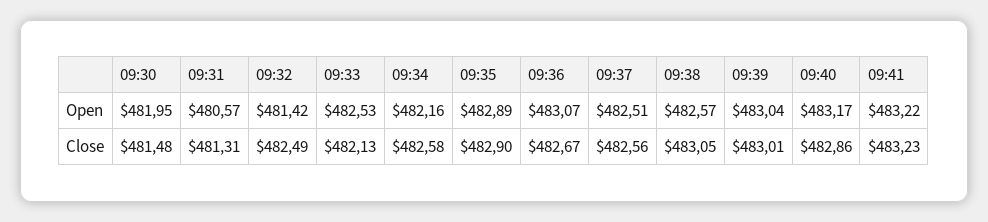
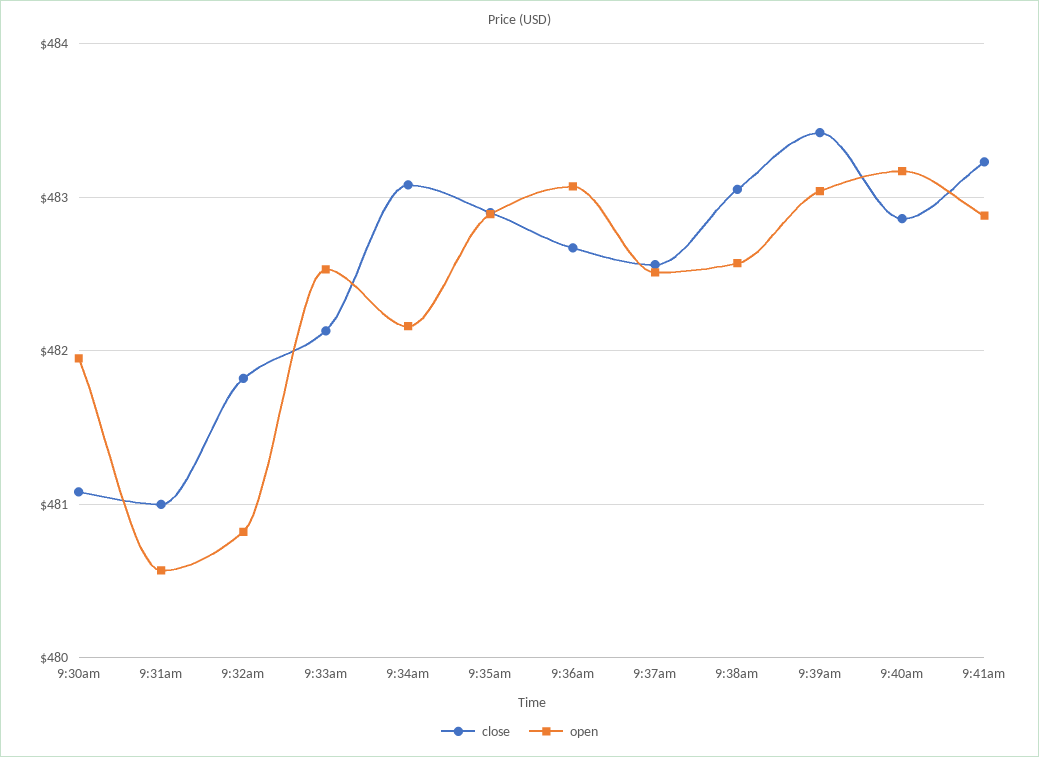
  {
    "Open": {
      "09:30": 481.95,
      "09:31": 480.57,
-     "09:32": 481.42,
+     "09:32": 480.8,
      "09:33": 482.53,
      "09:34": 482.16,
      "09:35": 482.89,
      "09:36": 483.07,
      "09:37": 482.51,
      "09:38": 482.57,
      "09:39": 483.04,
      "09:40": 483.17,
-     "09:41": 483.22
+     "09:41": 482.9
    },
    "Close": {
-     "09:30": 481.48,
+     "09:30": 481.1,
-     "09:31": 481.31,
+     "09:31": 481,
-     "09:32": 482.49,
+     "09:32": 481.8,
      "09:33": 482.13,
-     "09:34": 482.58,
+     "09:34": 483.1,
      "09:35": 482.9,
      "09:36": 482.67,
      "09:37": 482.56,
      "09:38": 483.05,
-     "09:39": 483.01,
+     "09:39": 483.4,
      "09:40": 482.86,
      "09:41": 483.23
    }
  }

